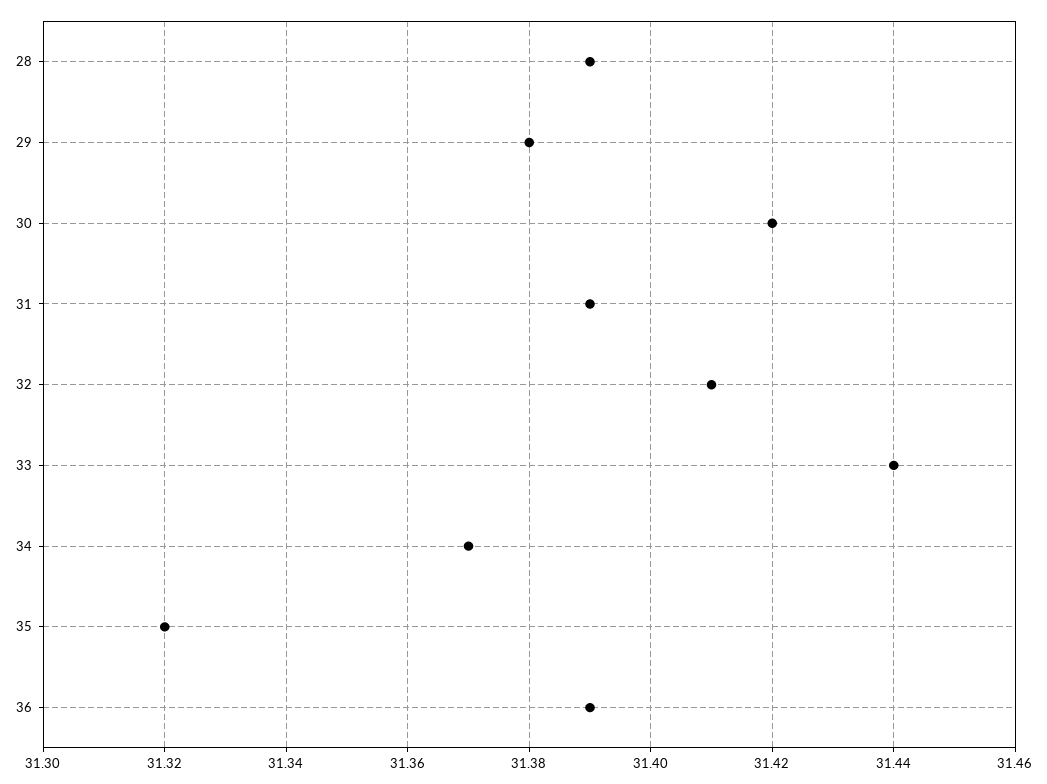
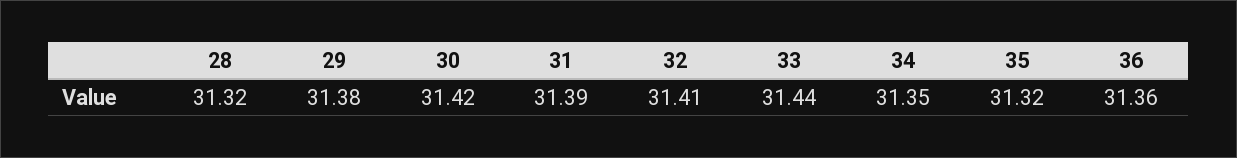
  {
-   "28": 31.39,
+   "28": 31.32,
    "29": 31.38,
    "30": 31.42,
    "31": 31.39,
    "32": 31.41,
    "33": 31.44,
-   "34": 31.37,
+   "34": 31.35,
    "35": 31.32,
-   "36": 31.39
+   "36": 31.36
  }

